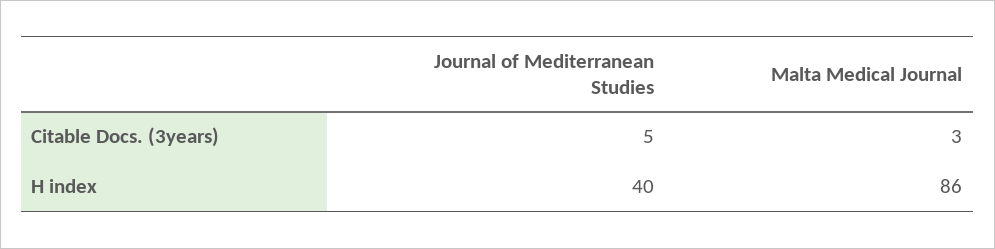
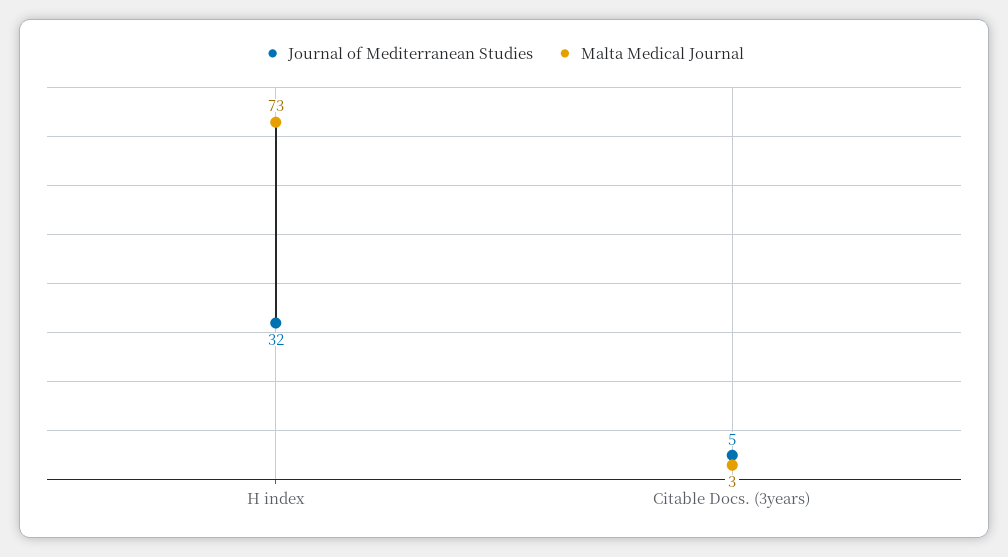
  {
    "Journal of Mediterranean Studies": {
      "Citable Docs. (3years)": 5,
-     "H index": 40
+     "H index": 32
    },
    "Malta Medical Journal": {
      "Citable Docs. (3years)": 3,
-     "H index": 86
+     "H index": 73
    }
  }

